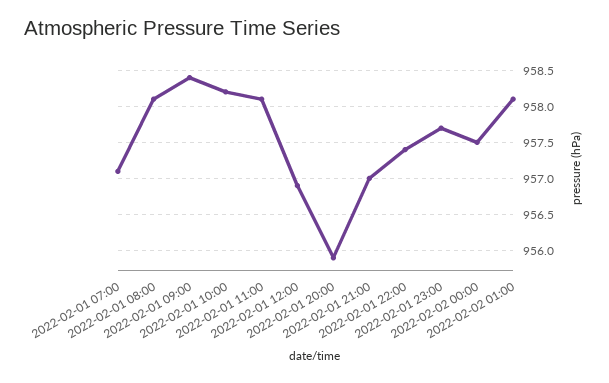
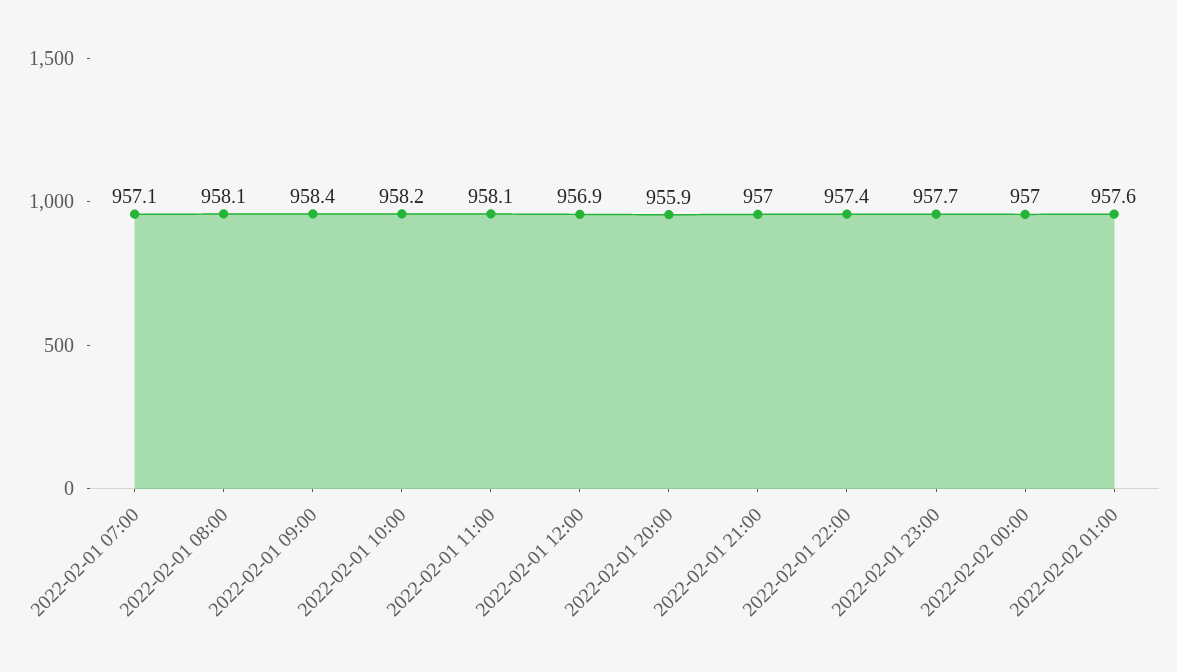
  {
    "2022-02-01 07:00": 957.1,
    "2022-02-01 08:00": 958.1,
    "2022-02-01 09:00": 958.4,
    "2022-02-01 10:00": 958.2,
    "2022-02-01 11:00": 958.1,
    "2022-02-01 12:00": 956.9,
    "2022-02-01 20:00": 955.9,
    "2022-02-01 21:00": 957,
    "2022-02-01 22:00": 957.4,
    "2022-02-01 23:00": 957.7,
-   "2022-02-02 00:00": 957.5,
+   "2022-02-02 00:00": 957,
-   "2022-02-02 01:00": 958.1
+   "2022-02-02 01:00": 957.6
  }

